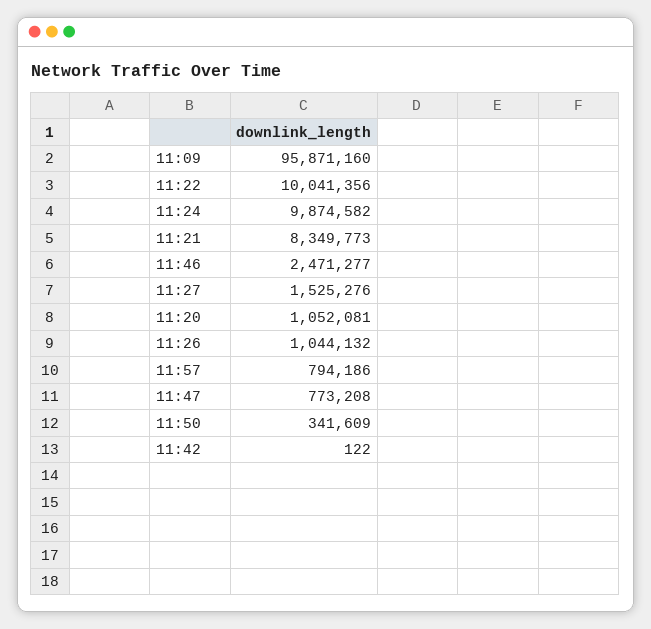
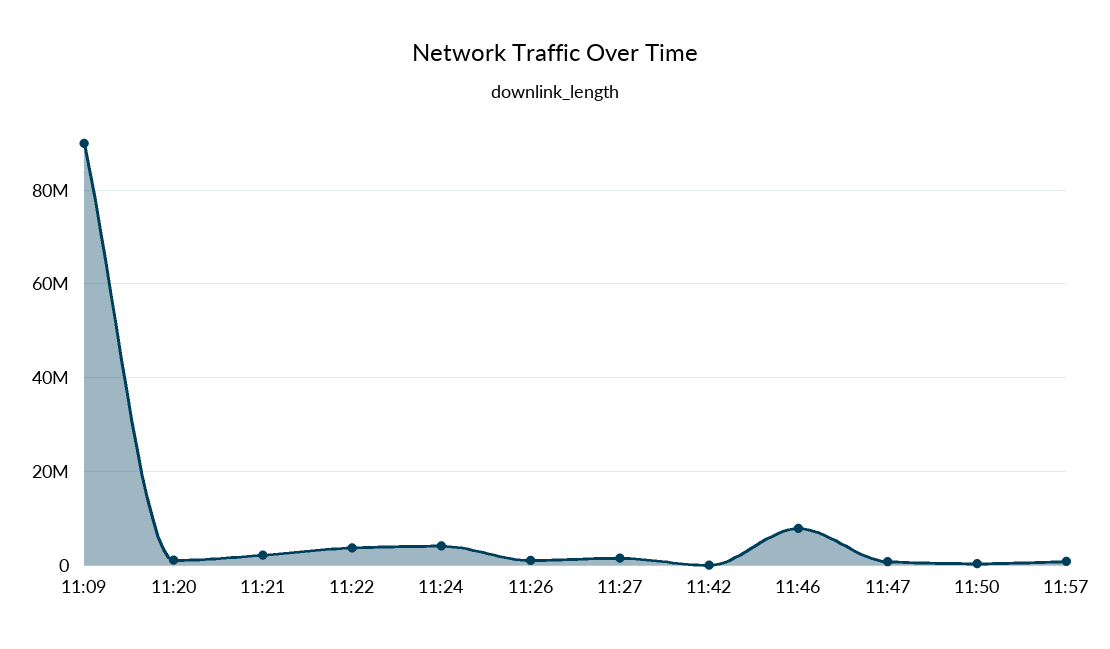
  {
-   "11:09": 95871160,
+   "11:09": 90000000,
-   "11:22": 10041356,
+   "11:22": 4000000,
-   "11:24": 9874582,
+   "11:24": 4000000,
-   "11:21": 8349773,
+   "11:21": 2000000,
-   "11:46": 2471277,
+   "11:46": 8000000,
    "11:27": 1525276,
    "11:20": 1052081,
    "11:26": 1044132,
    "11:57": 794186,
    "11:47": 773208,
    "11:50": 341609,
    "11:42": 122
  }

